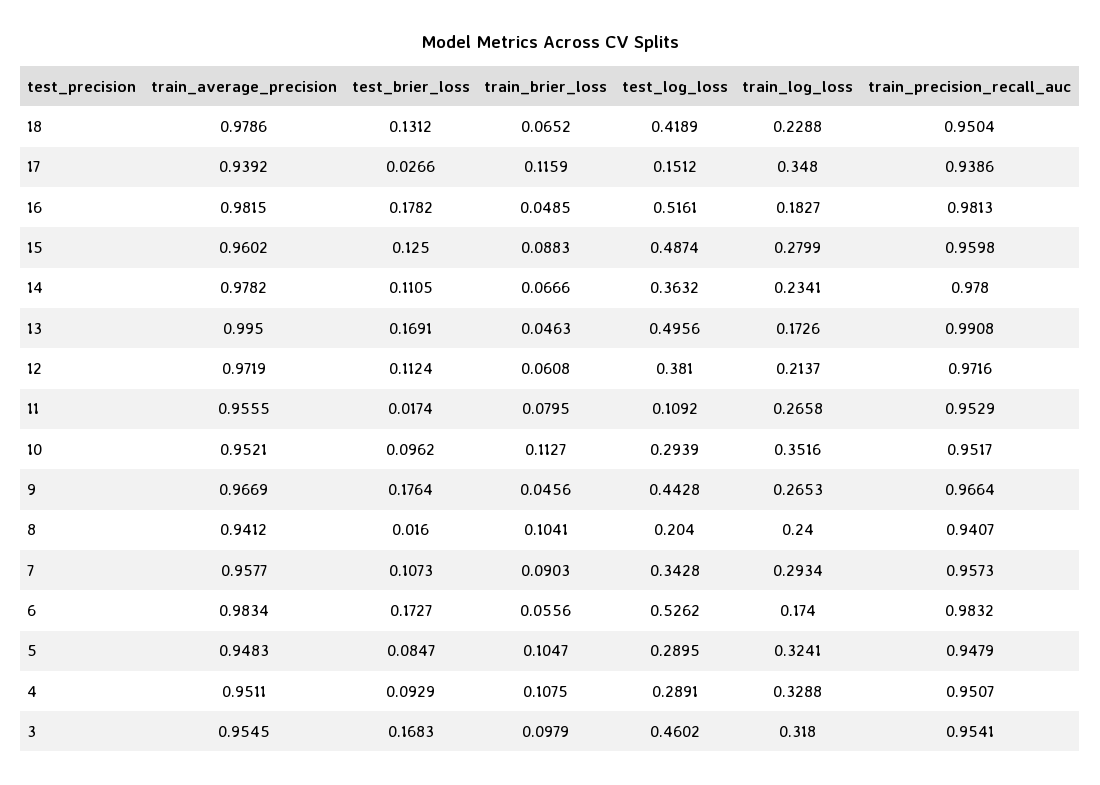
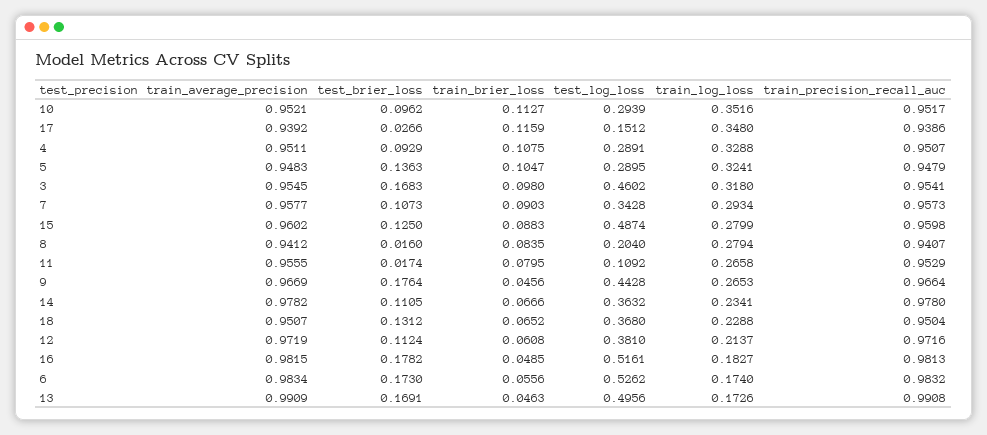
  {
    "train_average_precision": {
-     "18": 0.9786,
+     "18": 0.9507,
      "17": 0.9392,
      "16": 0.9815,
      "15": 0.9602,
      "14": 0.9782,
-     "13": 0.995,
+     "13": 0.9909,
      "12": 0.9719,
      "11": 0.9555,
      "10": 0.9521,
      "9": 0.9669,
      "8": 0.9412,
      "7": 0.9577,
      "6": 0.9834,
      "5": 0.9483,
      "4": 0.9511,
      "3": 0.9545
    },
    "test_brier_loss": {
      "18": 0.1312,
      "17": 0.0266,
      "16": 0.1782,
      "15": 0.125,
      "14": 0.1105,
      "13": 0.1691,
      "12": 0.1124,
      "11": 0.0174,
      "10": 0.0962,
      "9": 0.1764,
      "8": 0.016,
      "7": 0.1073,
-     "6": 0.1727,
+     "6": 0.173,
-     "5": 0.0847,
+     "5": 0.1363,
      "4": 0.0929,
      "3": 0.1683
    },
    "train_brier_loss": {
      "18": 0.0652,
      "17": 0.1159,
      "16": 0.0485,
      "15": 0.0883,
      "14": 0.0666,
      "13": 0.0463,
      "12": 0.0608,
      "11": 0.0795,
      "10": 0.1127,
      "9": 0.0456,
-     "8": 0.1041,
+     "8": 0.0835,
      "7": 0.0903,
      "6": 0.0556,
      "5": 0.1047,
      "4": 0.1075,
-     "3": 0.0979
+     "3": 0.098
    },
    "test_log_loss": {
-     "18": 0.4189,
+     "18": 0.368,
      "17": 0.1512,
      "16": 0.5161,
      "15": 0.4874,
      "14": 0.3632,
      "13": 0.4956,
      "12": 0.381,
      "11": 0.1092,
      "10": 0.2939,
      "9": 0.4428,
      "8": 0.204,
      "7": 0.3428,
      "6": 0.5262,
      "5": 0.2895,
      "4": 0.2891,
      "3": 0.4602
    },
    "train_log_loss": {
      "18": 0.2288,
      "17": 0.348,
      "16": 0.1827,
      "15": 0.2799,
      "14": 0.2341,
      "13": 0.1726,
      "12": 0.2137,
      "11": 0.2658,
      "10": 0.3516,
      "9": 0.2653,
-     "8": 0.24,
+     "8": 0.2794,
      "7": 0.2934,
      "6": 0.174,
      "5": 0.3241,
      "4": 0.3288,
      "3": 0.318
    },
    "train_precision_recall_auc": {
      "18": 0.9504,
      "17": 0.9386,
      "16": 0.9813,
      "15": 0.9598,
      "14": 0.978,
      "13": 0.9908,
      "12": 0.9716,
      "11": 0.9529,
      "10": 0.9517,
      "9": 0.9664,
      "8": 0.9407,
      "7": 0.9573,
      "6": 0.9832,
      "5": 0.9479,
      "4": 0.9507,
      "3": 0.9541
    }
  }

